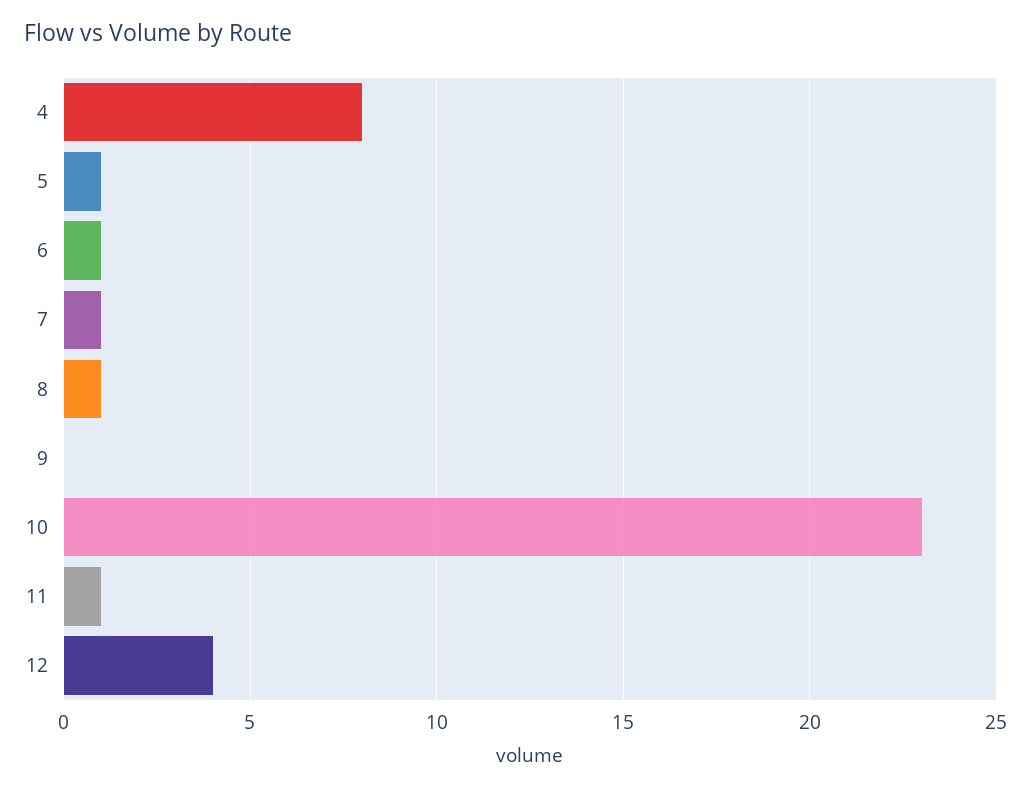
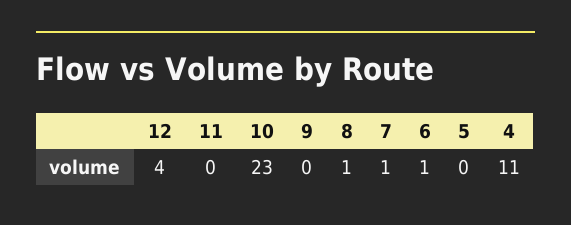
  {
-   "4": 8,
+   "4": 11,
-   "5": 1,
+   "5": 0,
    "6": 1,
    "7": 1,
    "8": 1,
    "9": 0,
    "10": 23,
-   "11": 1,
+   "11": 0,
    "12": 4
  }

